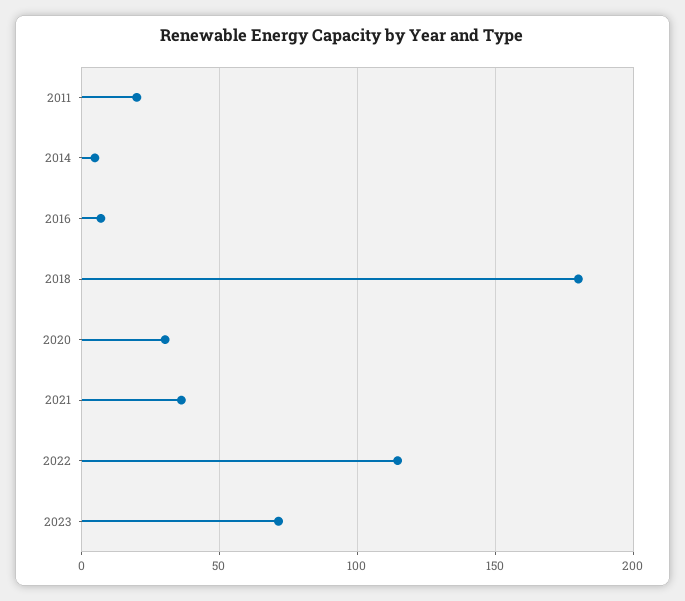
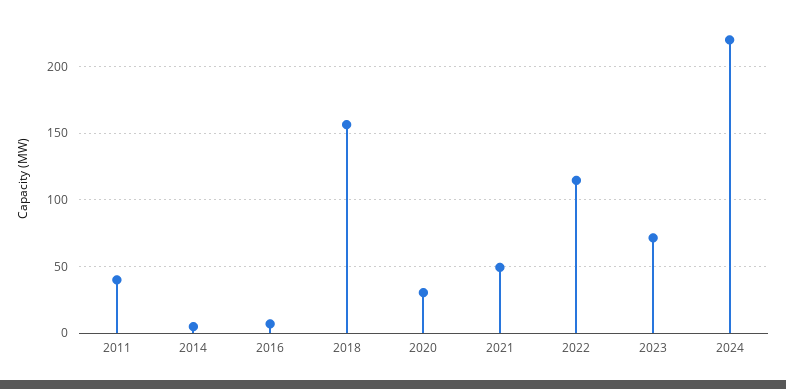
  {
-   "2011": 20,
+   "2011": 40,
    "2014": 5,
    "2016": 5,
-   "2018": 180,
+   "2018": 155,
    "2020": 30,
-   "2021": 35,
+   "2021": 50,
    "2022": 115,
-   "2023": 70
+   "2023": 70,
+   "2024": 220
  }

